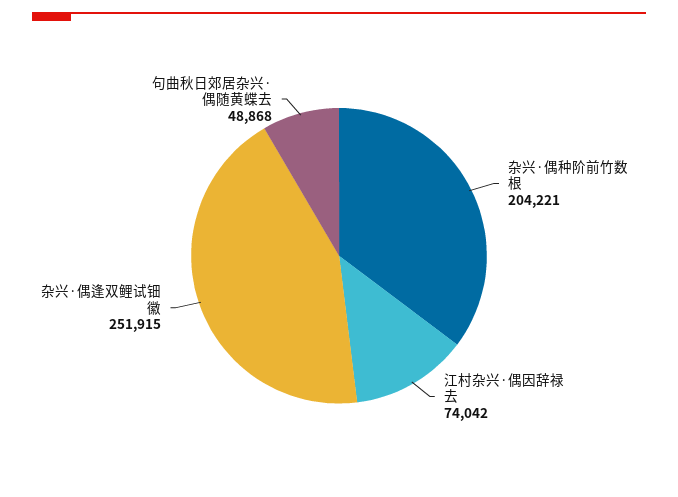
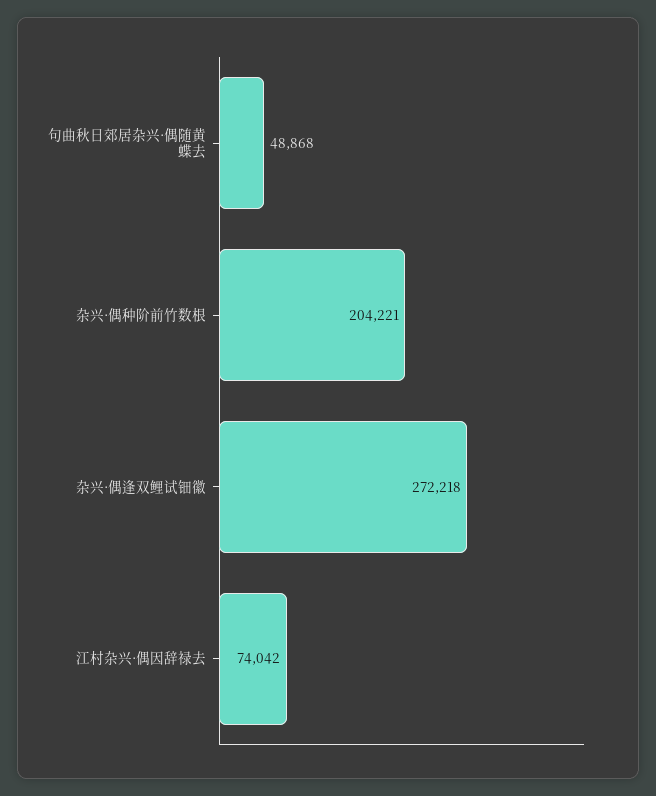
  {
    "杂兴·偶种阶前竹数根": 204221,
    "江村杂兴·偶因辞禄去": 74042,
-   "杂兴·偶逢双鲤试钿徽": 251915,
+   "杂兴·偶逢双鲤试钿徽": 272218,
    "句曲秋日郊居杂兴·偶随黄蝶去": 48868
  }

